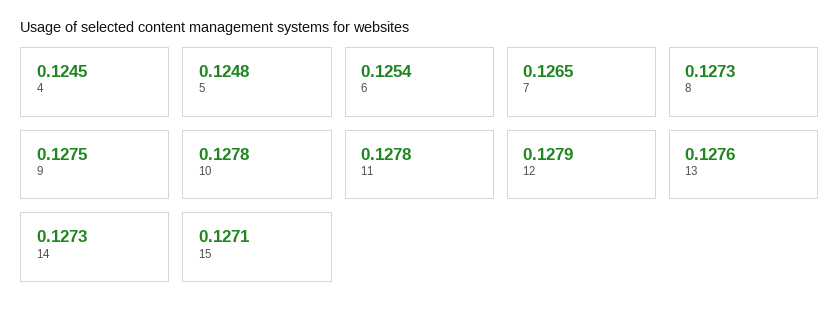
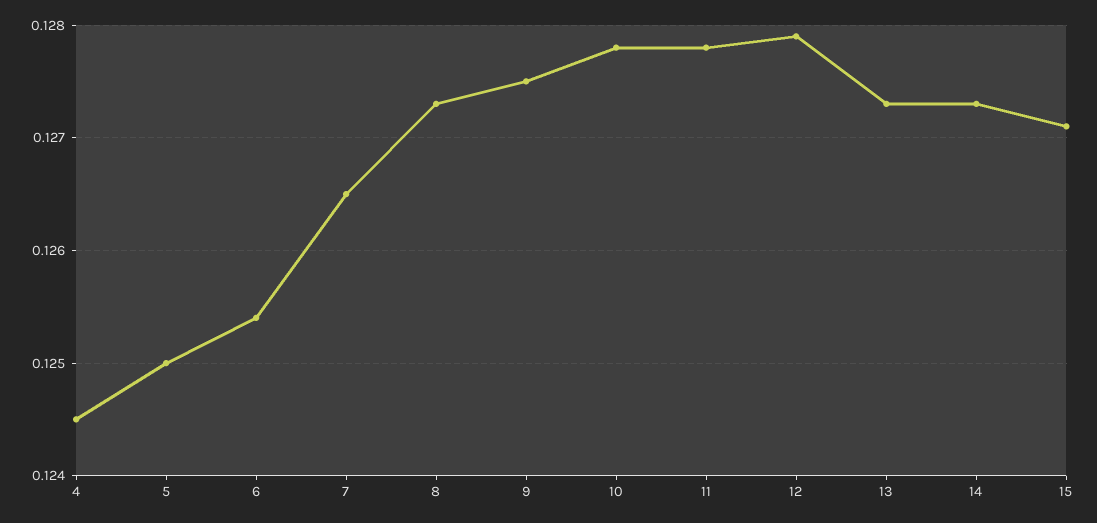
  {
    "4": 0.1245,
-   "5": 0.1248,
+   "5": 0.125,
    "6": 0.1254,
    "7": 0.1265,
    "8": 0.1273,
    "9": 0.1275,
    "10": 0.1278,
    "11": 0.1278,
    "12": 0.1279,
-   "13": 0.1276,
+   "13": 0.1273,
    "14": 0.1273,
    "15": 0.1271
  }

